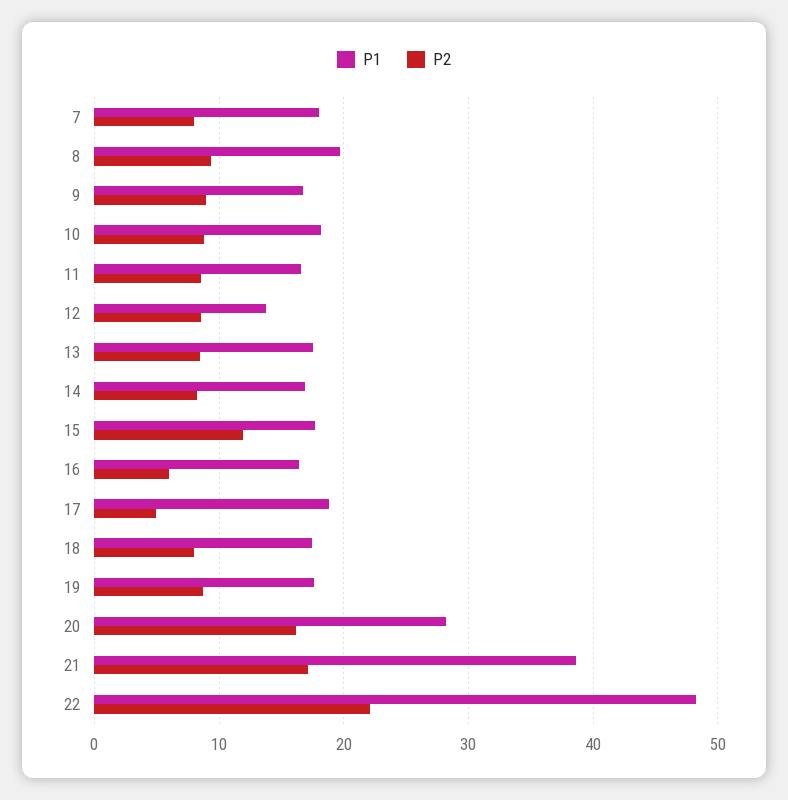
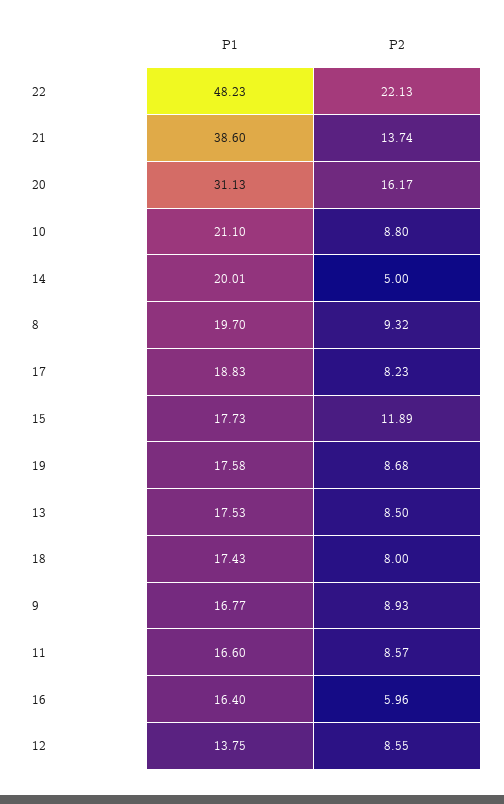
  {
    "P1": {
-     "7": 18,
      "8": 19.7,
      "9": 16.77,
-     "10": 18,
+     "10": 21.1,
      "11": 16.6,
      "12": 13.75,
      "13": 17.53,
-     "14": 17,
+     "14": 20.01,
      "15": 17.73,
      "16": 16.4,
      "17": 18.83,
      "18": 17.43,
      "19": 17.58,
-     "20": 28,
+     "20": 31.13,
      "21": 38.6,
      "22": 48.23
    },
    "P2": {
-     "7": 8,
      "8": 9.32,
      "9": 8.93,
      "10": 8.8,
      "11": 8.57,
      "12": 8.55,
      "13": 8.5,
-     "14": 8,
+     "14": 5,
      "15": 11.89,
      "16": 5.96,
-     "17": 5,
+     "17": 8.23,
      "18": 8,
      "19": 8.68,
      "20": 16.17,
-     "21": 17,
+     "21": 13.74,
      "22": 22.13
    }
  }

